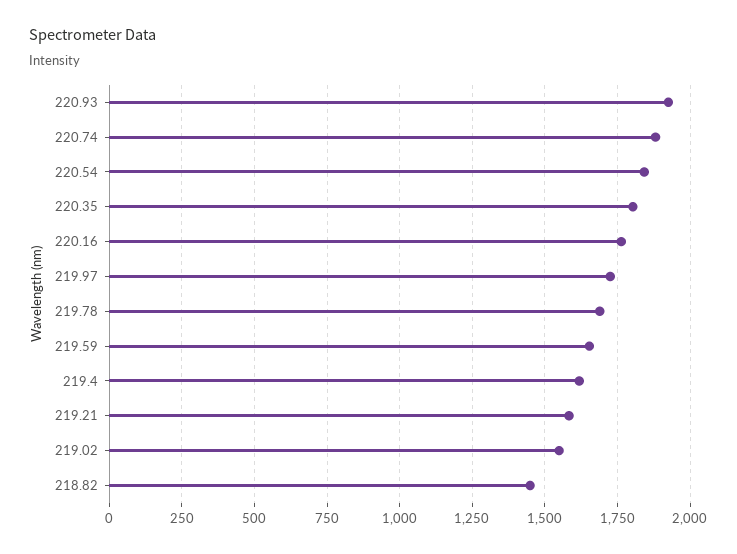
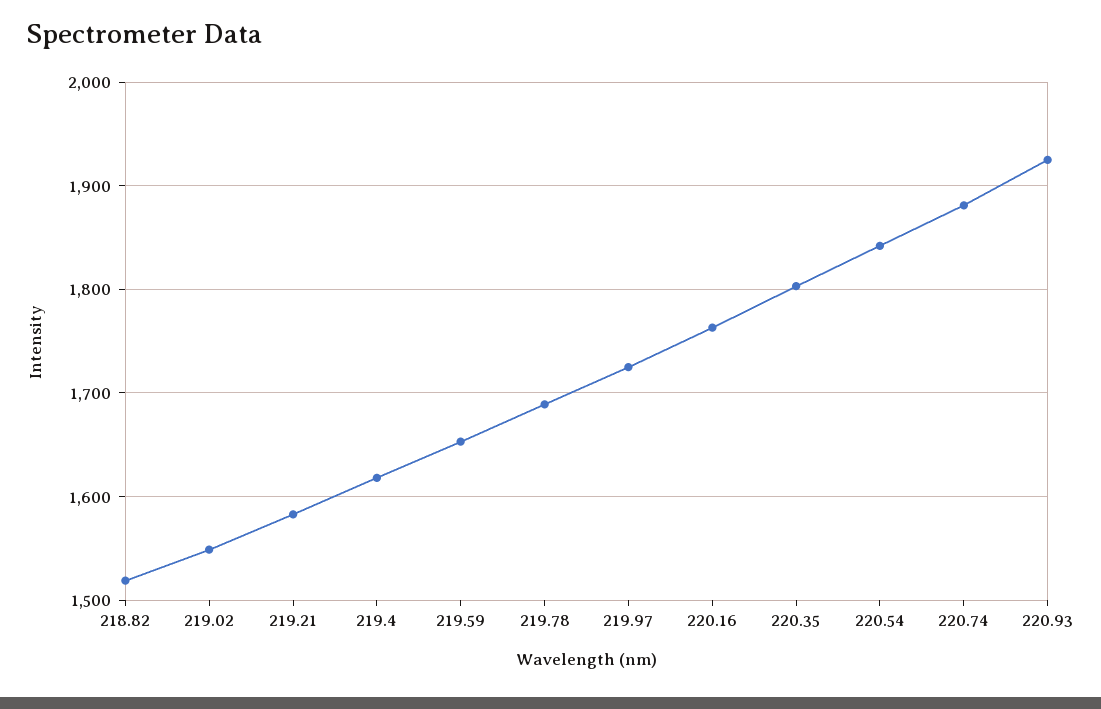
  {
    "220.93": 1930,
    "220.74": 1880,
    "220.54": 1840,
    "220.35": 1800,
    "220.16": 1760,
    "219.97": 1730,
    "219.78": 1690,
    "219.59": 1650,
    "219.4": 1620,
    "219.21": 1580,
    "219.02": 1550,
-   "218.82": 1450
+   "218.82": 1520
  }

